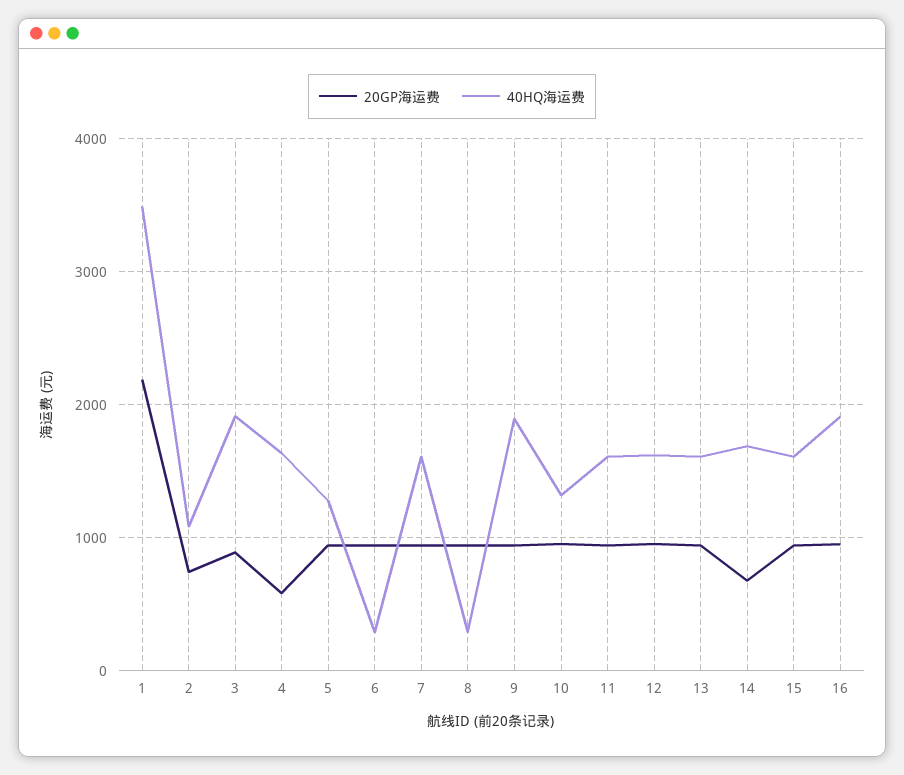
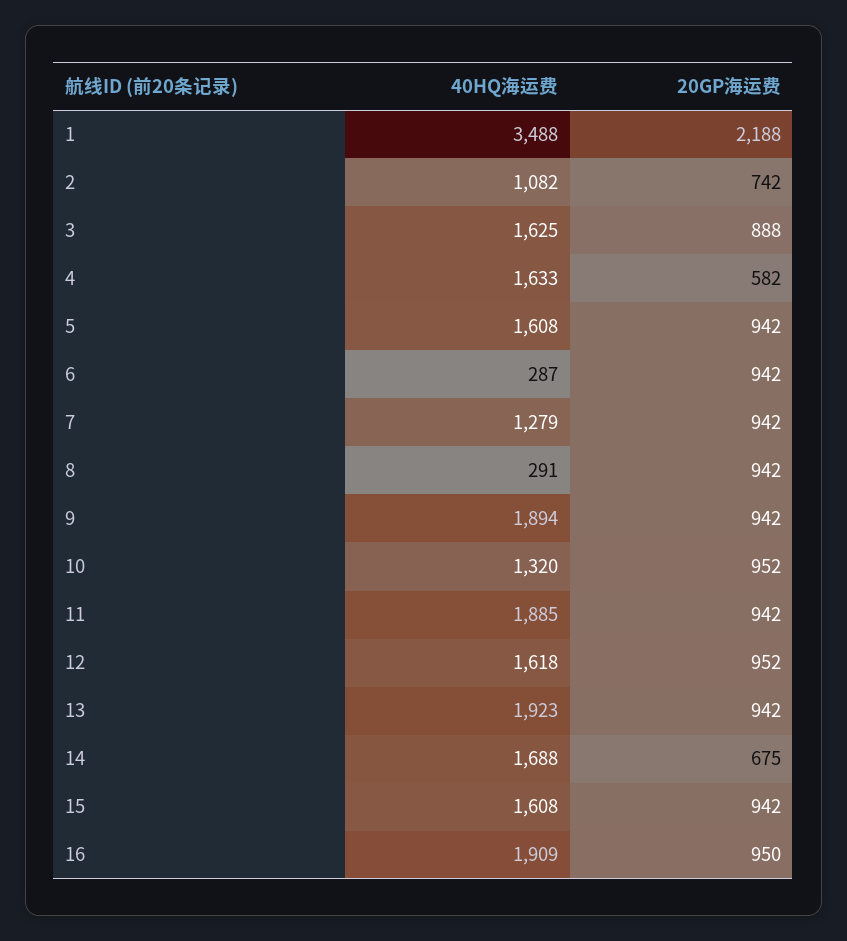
  {
    "20GP海运费": {
      "1": 2188,
      "2": 742,
      "3": 888,
      "4": 582,
      "5": 942,
      "6": 942,
      "7": 942,
      "8": 942,
      "9": 942,
      "10": 952,
      "11": 942,
      "12": 952,
      "13": 942,
      "14": 675,
      "15": 942,
      "16": 950
    },
    "40HQ海运费": {
      "1": 3488,
      "2": 1082,
-     "3": 1900,
+     "3": 1625,
      "4": 1633,
-     "5": 1300,
+     "5": 1608,
      "6": 287,
-     "7": 1600,
+     "7": 1279,
      "8": 291,
      "9": 1894,
      "10": 1320,
-     "11": 1600,
+     "11": 1885,
      "12": 1618,
-     "13": 1600,
+     "13": 1923,
      "14": 1688,
      "15": 1608,
      "16": 1909
    }
  }

